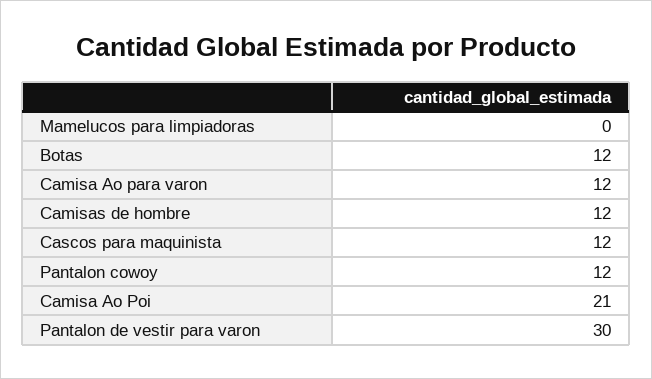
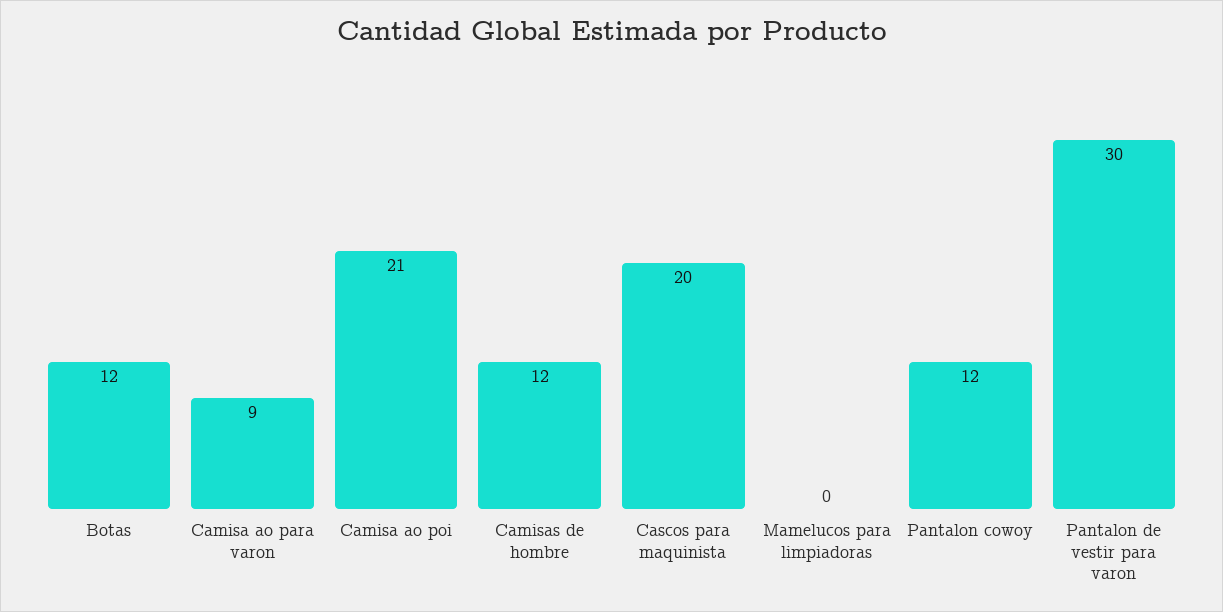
  {
    "Mamelucos para limpiadoras": 0,
    "Botas": 12,
-   "Camisa Ao para varon": 12,
+   "Camisa Ao para varon": 9,
    "Camisas de hombre": 12,
-   "Cascos para maquinista": 12,
+   "Cascos para maquinista": 20,
    "Pantalon cowoy": 12,
    "Camisa Ao Poi": 21,
    "Pantalon de vestir para varon": 30
  }

